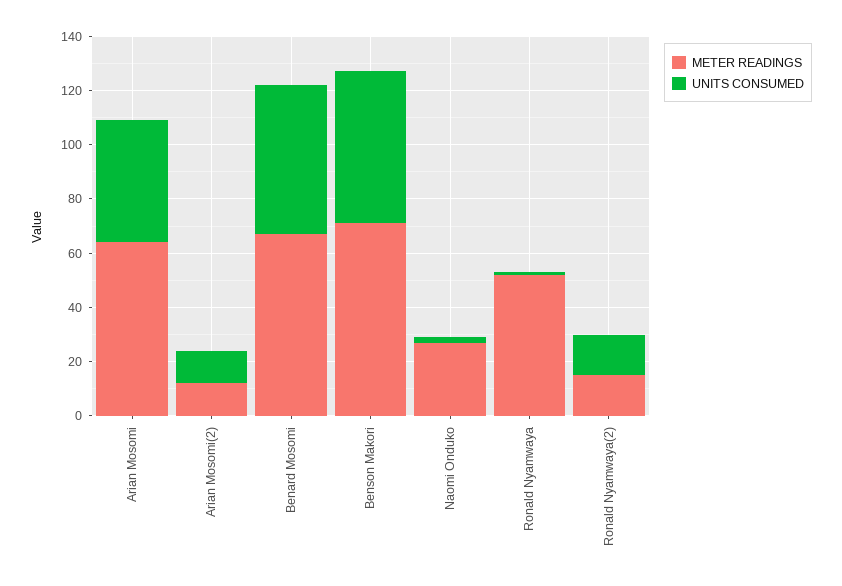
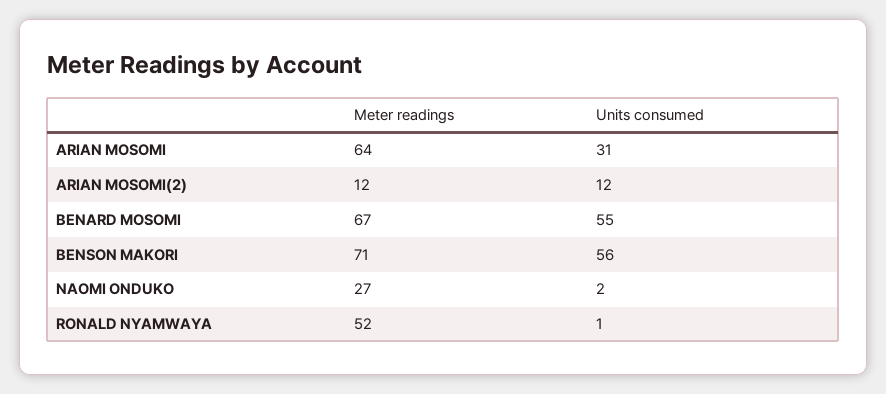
  {
    "METER READINGS": {
      "Arian Mosomi": 64,
      "Arian Mosomi(2)": 12,
      "Benard Mosomi": 67,
      "Benson Makori": 71,
      "Naomi Onduko": 27,
-     "Ronald Nyamwaya": 52,
+     "Ronald Nyamwaya": 52
-     "Ronald Nyamwaya(2)": 15
    },
    "UNITS CONSUMED": {
-     "Arian Mosomi": 45,
+     "Arian Mosomi": 31,
      "Arian Mosomi(2)": 12,
      "Benard Mosomi": 55,
      "Benson Makori": 56,
      "Naomi Onduko": 2,
-     "Ronald Nyamwaya": 1,
+     "Ronald Nyamwaya": 1
-     "Ronald Nyamwaya(2)": 15
    }
  }

